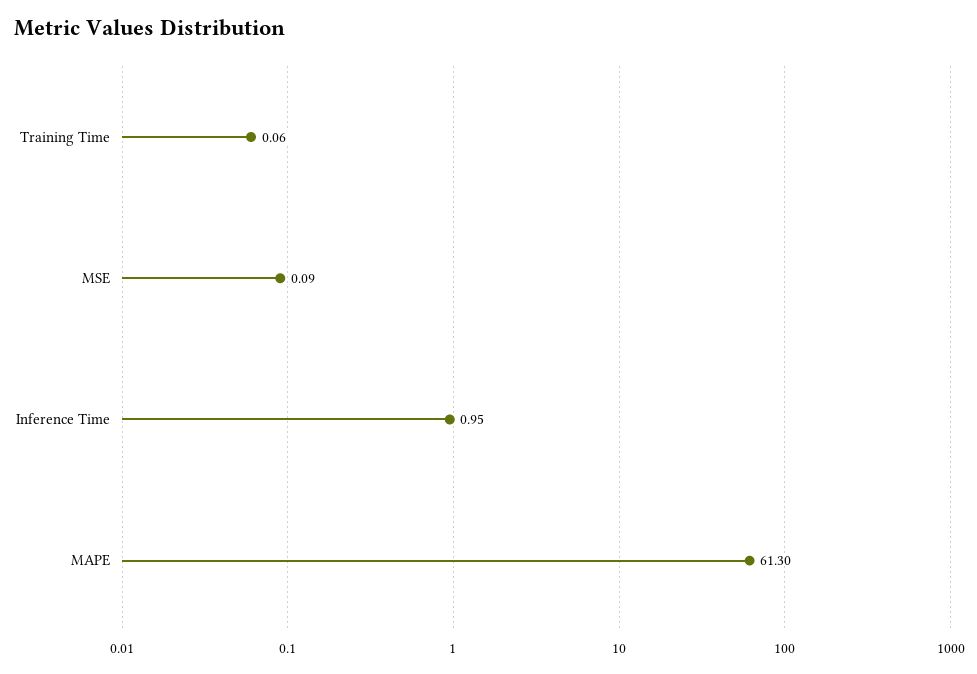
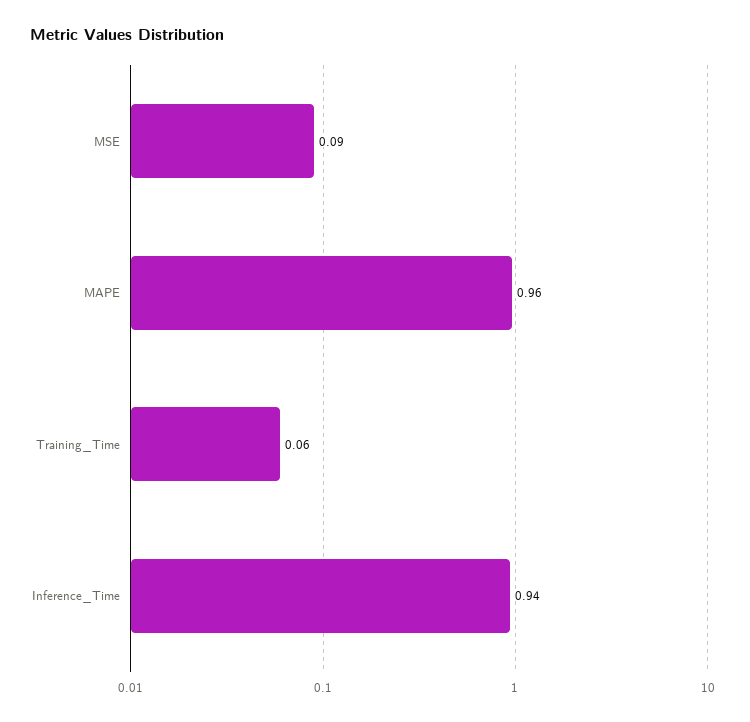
  {
    "Training Time": 0.06,
    "MSE": 0.09,
-   "Inference Time": 0.95,
+   "Inference Time": 0.94,
-   "MAPE": 61.3
+   "MAPE": 0.96
  }

